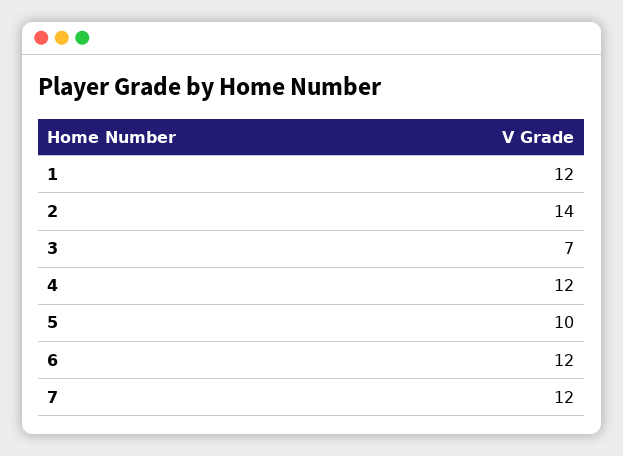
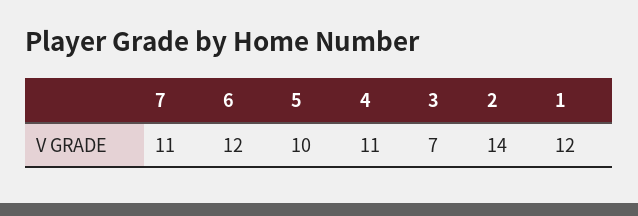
  {
    "1": 12,
    "2": 14,
    "3": 7,
-   "4": 12,
+   "4": 11,
    "5": 10,
    "6": 12,
-   "7": 12
+   "7": 11
  }

